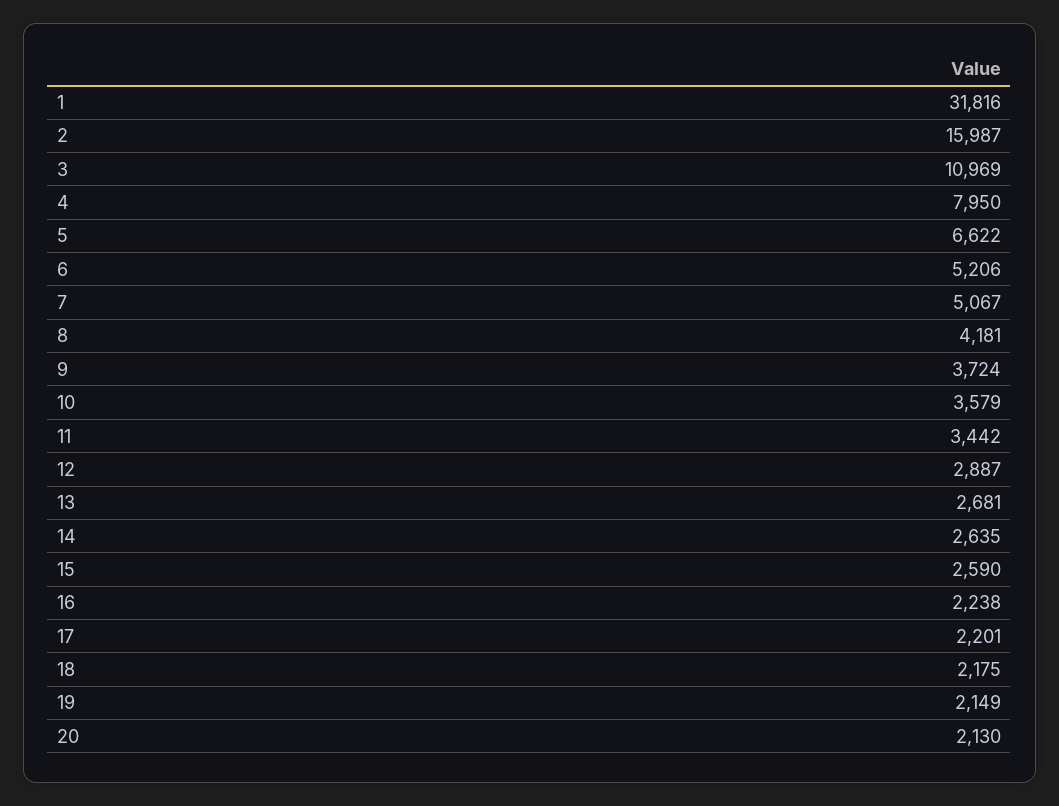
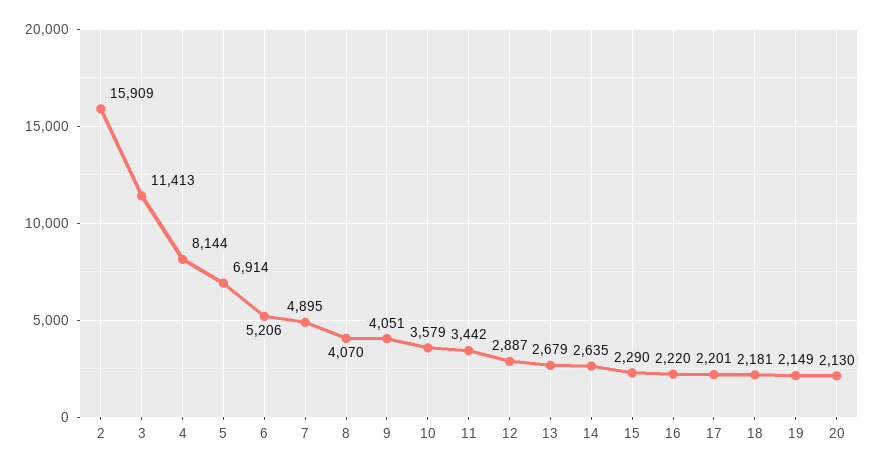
  {
-   "1": 31816,
-   "2": 15987,
+   "2": 15909,
-   "3": 10969,
+   "3": 11413,
-   "4": 7950,
+   "4": 8144,
-   "5": 6622,
+   "5": 6914,
    "6": 5206,
-   "7": 5067,
+   "7": 4895,
-   "8": 4181,
+   "8": 4070,
-   "9": 3724,
+   "9": 4051,
    "10": 3579,
    "11": 3442,
    "12": 2887,
-   "13": 2681,
+   "13": 2679,
    "14": 2635,
-   "15": 2590,
+   "15": 2290,
-   "16": 2238,
+   "16": 2220,
    "17": 2201,
-   "18": 2175,
+   "18": 2181,
    "19": 2149,
    "20": 2130
  }

